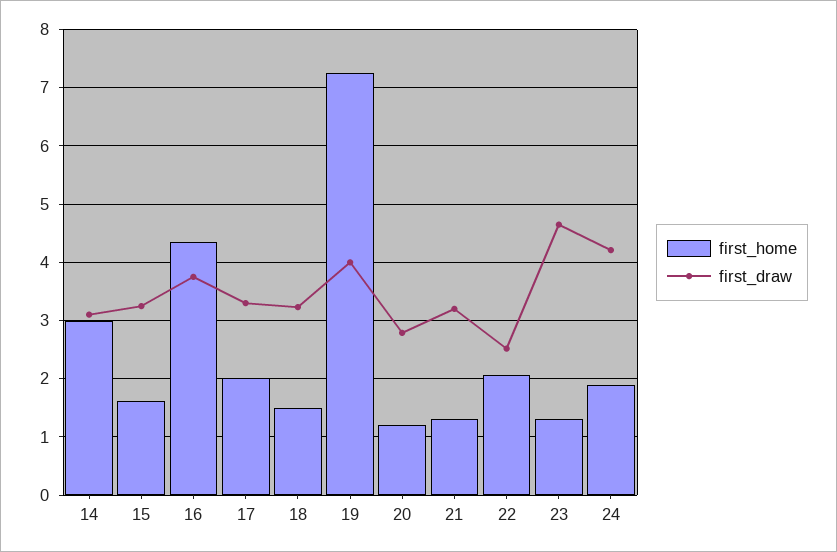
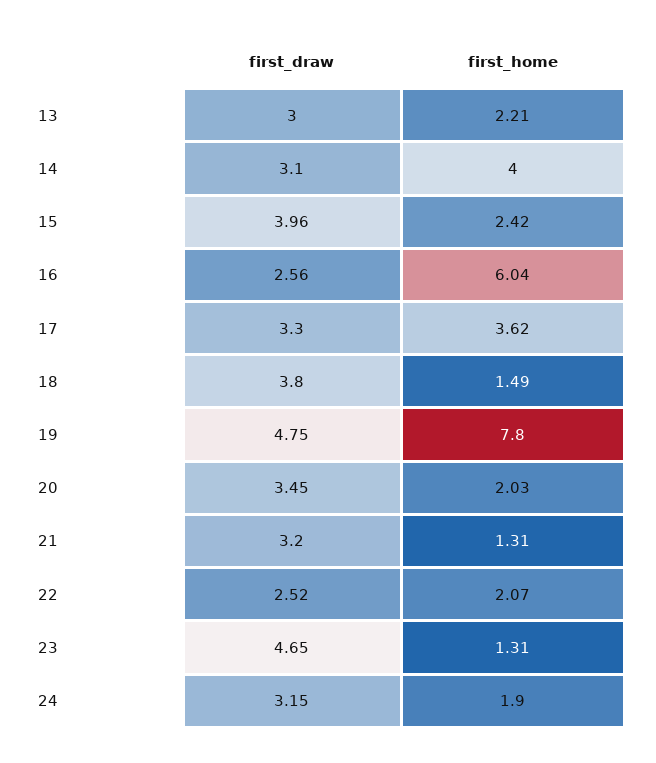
  {
    "first_home": {
-     "14": 3,
+     "14": 4,
-     "15": 1.6,
+     "15": 2.42,
-     "16": 4.4,
+     "16": 6.04,
-     "17": 2,
+     "17": 3.62,
      "18": 1.49,
-     "19": 7.2,
+     "19": 7.8,
-     "20": 1.2,
+     "20": 2.03,
      "21": 1.31,
      "22": 2.07,
      "23": 1.31,
-     "24": 1.9
+     "24": 1.9,
+     "13": 2.21
    },
    "first_draw": {
      "14": 3.1,
-     "15": 3.2,
+     "15": 3.96,
-     "16": 3.8,
+     "16": 2.56,
      "17": 3.3,
-     "18": 3.2,
+     "18": 3.8,
-     "19": 4,
+     "19": 4.75,
-     "20": 2.8,
+     "20": 3.45,
      "21": 3.2,
      "22": 2.52,
      "23": 4.65,
-     "24": 4.2
+     "24": 3.15,
+     "13": 3
    }
  }

